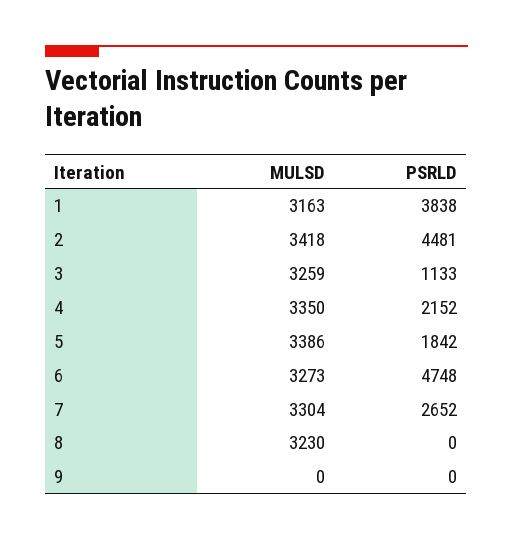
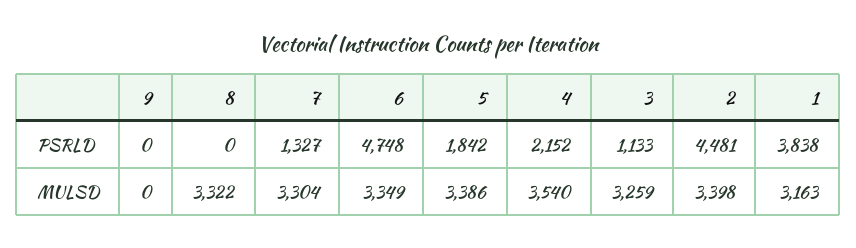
  {
    "MULSD": {
      "1": 3163,
-     "2": 3418,
+     "2": 3398,
      "3": 3259,
-     "4": 3350,
+     "4": 3540,
      "5": 3386,
-     "6": 3273,
+     "6": 3349,
      "7": 3304,
-     "8": 3230,
+     "8": 3322,
      "9": 0
    },
    "PSRLD": {
      "1": 3838,
      "2": 4481,
      "3": 1133,
      "4": 2152,
      "5": 1842,
      "6": 4748,
-     "7": 2652,
+     "7": 1327,
      "8": 0,
      "9": 0
    }
  }

